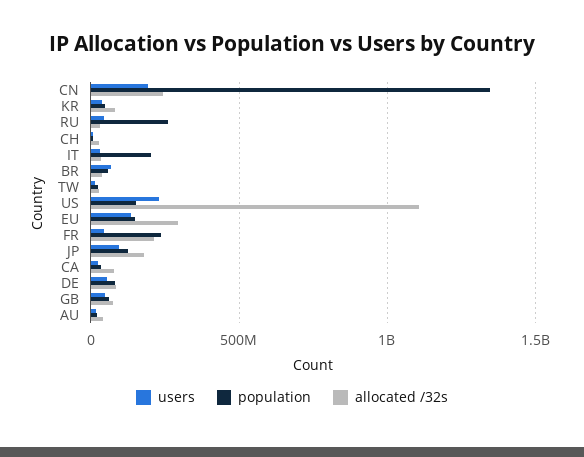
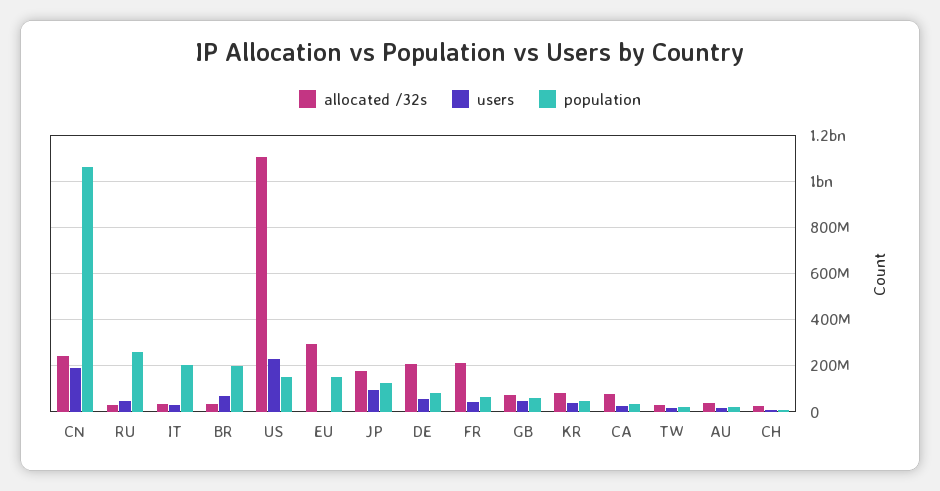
  {
    "users": {
      "CN": 200000000,
      "KR": 50000000,
      "RU": 50000000,
      "CH": 0,
      "IT": 50000000,
      "BR": 50000000,
      "TW": 0,
      "US": 250000000,
-     "EU": 150000000,
+     "EU": 0,
      "FR": 50000000,
      "JP": 100000000,
      "CA": 50000000,
      "DE": 50000000,
      "GB": 50000000,
      "AU": 0
    },
    "population": {
-     "CN": 1350000000,
+     "CN": 1050000000,
      "KR": 50000000,
      "RU": 250000000,
      "CH": 0,
      "IT": 200000000,
-     "BR": 50000000,
+     "BR": 200000000,
      "TW": 0,
      "US": 150000000,
      "EU": 150000000,
-     "FR": 250000000,
+     "FR": 50000000,
      "JP": 150000000,
      "CA": 50000000,
      "DE": 100000000,
      "GB": 50000000,
      "AU": 0
    },
    "allocated /32s": {
      "CN": 250000000,
      "KR": 100000000,
      "RU": 50000000,
      "CH": 50000000,
      "IT": 50000000,
      "BR": 50000000,
      "TW": 50000000,
      "US": 1100000000,
      "EU": 300000000,
      "FR": 200000000,
      "JP": 200000000,
      "CA": 100000000,
-     "DE": 100000000,
+     "DE": 200000000,
      "GB": 50000000,
      "AU": 50000000
    }
  }

